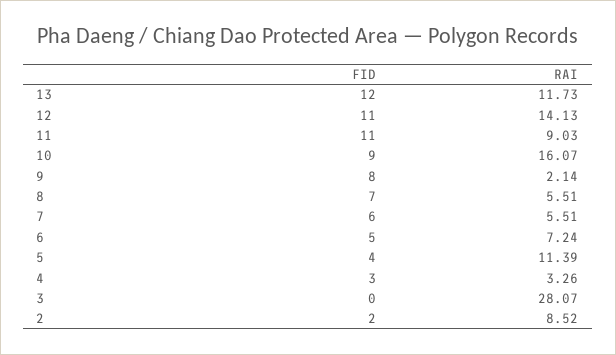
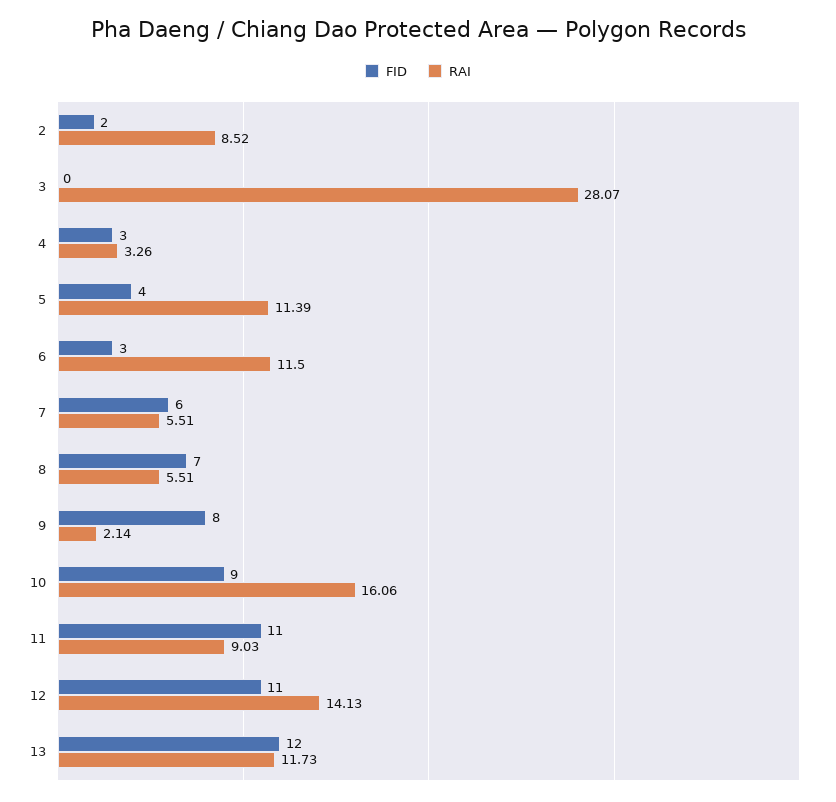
  {
    "FID": {
      "13": 12,
      "12": 11,
      "11": 11,
      "10": 9,
      "9": 8,
      "8": 7,
      "7": 6,
-     "6": 5,
+     "6": 3,
      "5": 4,
      "4": 3,
      "3": 0,
      "2": 2
    },
    "RAI": {
      "13": 11.73,
      "12": 14.13,
      "11": 9.03,
-     "10": 16.07,
+     "10": 16.06,
      "9": 2.14,
      "8": 5.51,
      "7": 5.51,
-     "6": 7.24,
+     "6": 11.5,
      "5": 11.39,
      "4": 3.26,
      "3": 28.07,
      "2": 8.52
    }
  }

